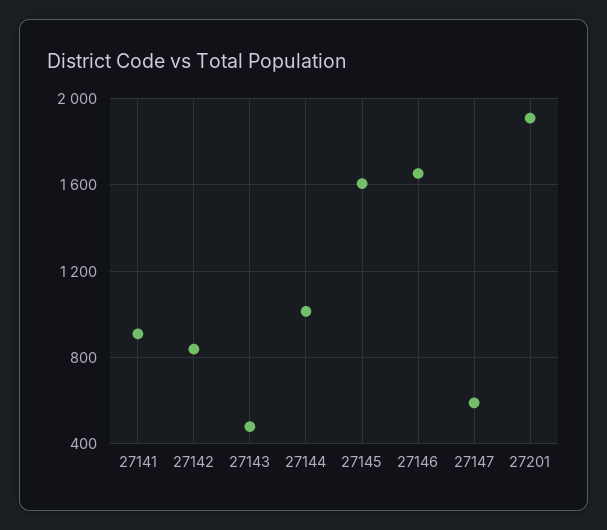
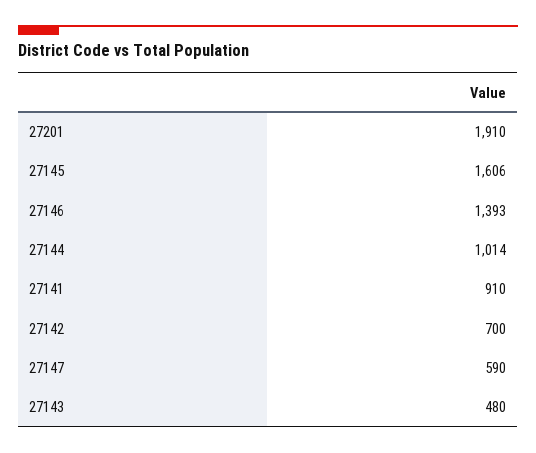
  {
    "27141": 910,
-   "27142": 850,
+   "27142": 700,
    "27143": 480,
    "27144": 1014,
    "27145": 1606,
-   "27146": 1650,
+   "27146": 1393,
    "27147": 590,
    "27201": 1910
  }

